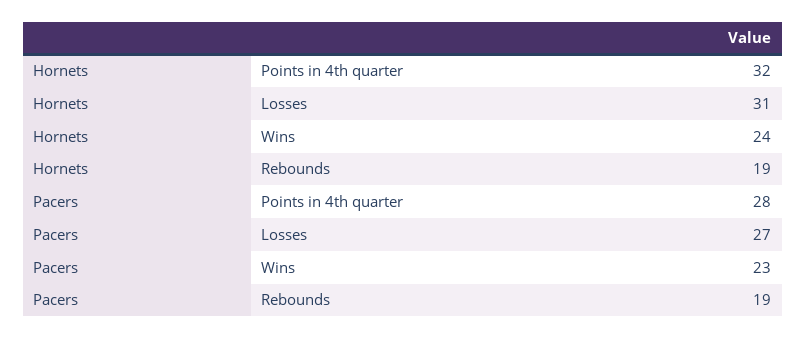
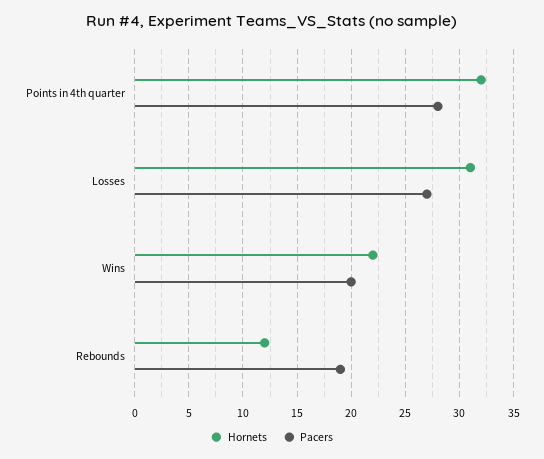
  {
    "Hornets": {
      "Points in 4th quarter": 32,
      "Losses": 31,
-     "Wins": 24,
+     "Wins": 22,
-     "Rebounds": 19
+     "Rebounds": 12
    },
    "Pacers": {
      "Points in 4th quarter": 28,
      "Losses": 27,
-     "Wins": 23,
+     "Wins": 20,
      "Rebounds": 19
    }
  }

